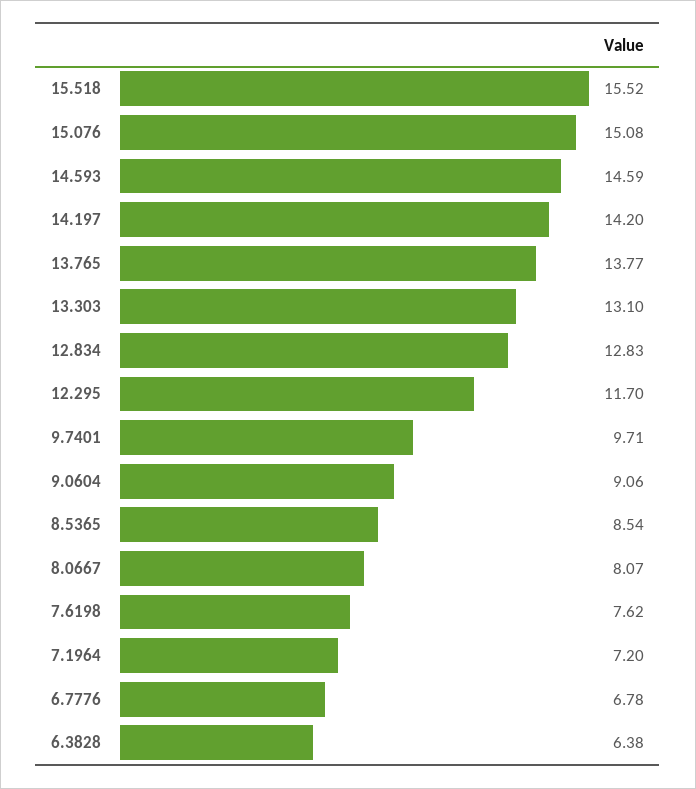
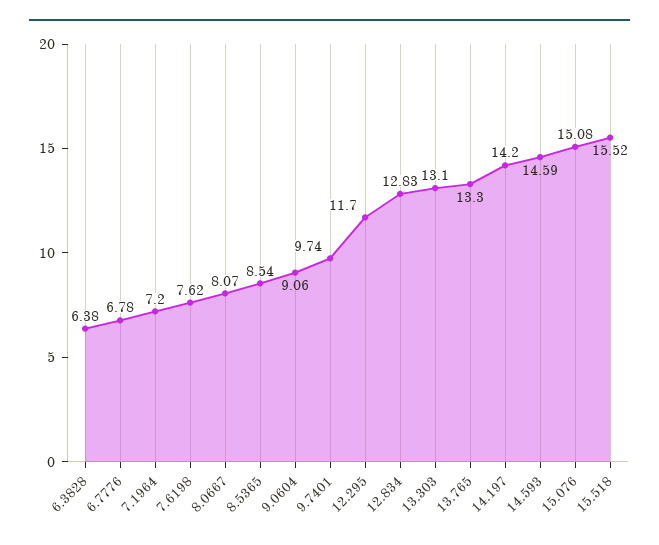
  {
    "15.518": 15.52,
    "15.076": 15.08,
    "14.593": 14.59,
    "14.197": 14.2,
-   "13.765": 13.77,
+   "13.765": 13.3,
    "13.303": 13.1,
    "12.834": 12.83,
    "12.295": 11.7,
-   "9.7401": 9.71,
+   "9.7401": 9.74,
    "9.0604": 9.06,
    "8.5365": 8.54,
    "8.0667": 8.07,
    "7.6198": 7.62,
    "7.1964": 7.2,
    "6.7776": 6.78,
    "6.3828": 6.38
  }

